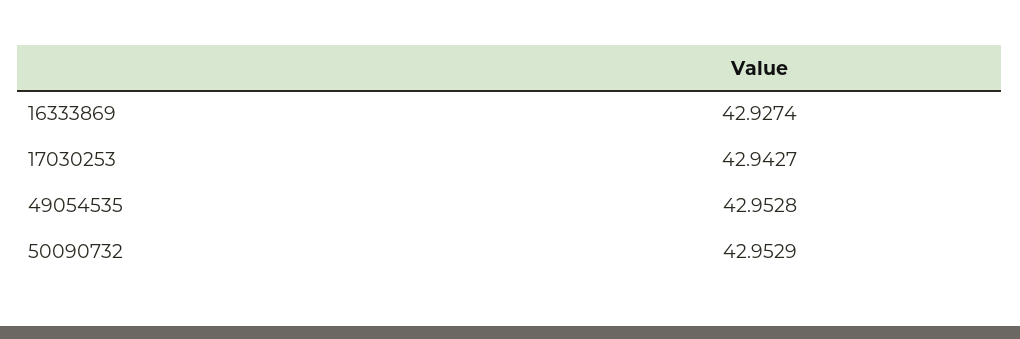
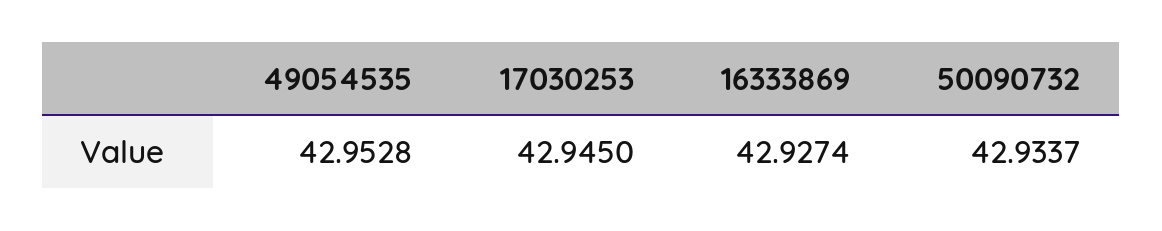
  {
    "16333869": 42.9274,
-   "17030253": 42.9427,
+   "17030253": 42.945,
    "49054535": 42.9528,
-   "50090732": 42.9529
+   "50090732": 42.9337
  }

